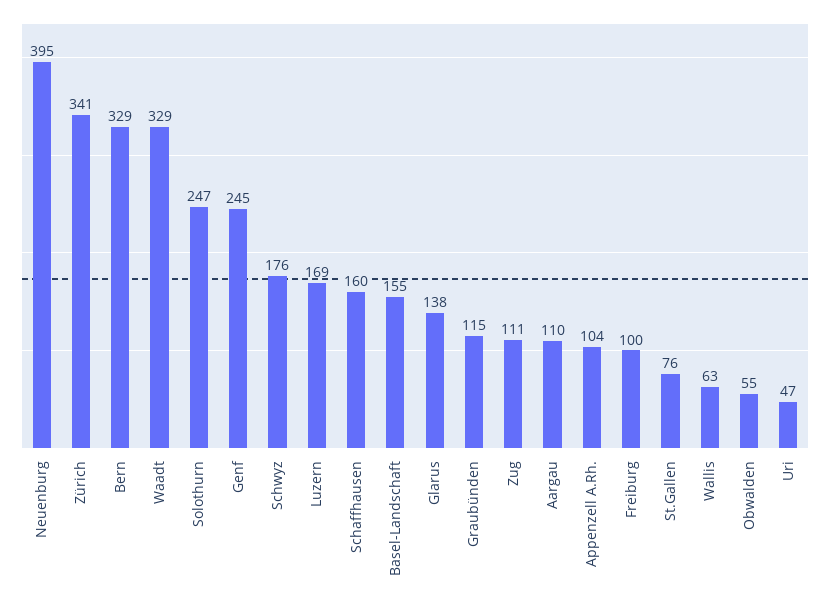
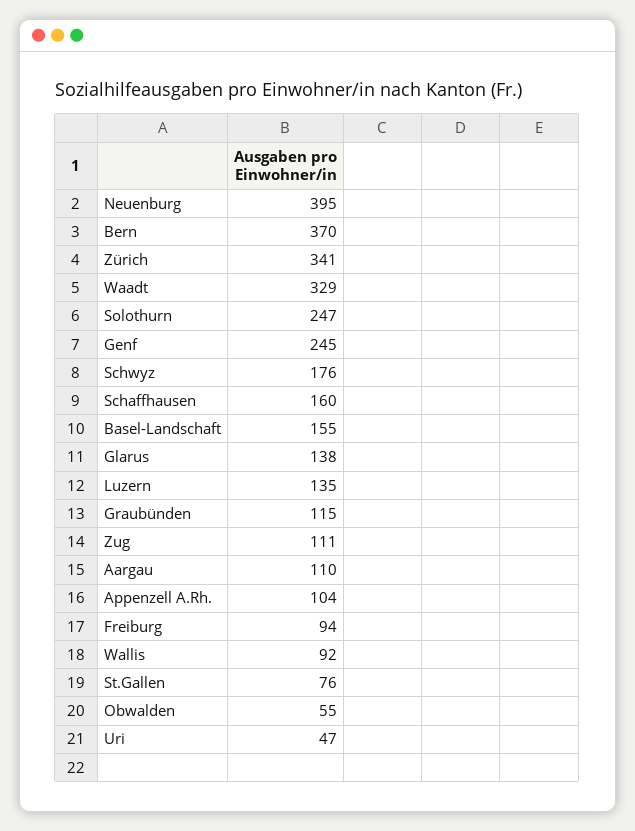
  {
    "Neuenburg": 395,
    "Zürich": 341,
-   "Bern": 329,
+   "Bern": 370,
    "Waadt": 329,
    "Solothurn": 247,
    "Genf": 245,
    "Schwyz": 176,
-   "Luzern": 169,
+   "Luzern": 135,
    "Schaffhausen": 160,
    "Basel-Landschaft": 155,
    "Glarus": 138,
    "Graubünden": 115,
    "Zug": 111,
    "Aargau": 110,
    "Appenzell A.Rh.": 104,
-   "Freiburg": 100,
+   "Freiburg": 94,
    "St.Gallen": 76,
-   "Wallis": 63,
+   "Wallis": 92,
    "Obwalden": 55,
    "Uri": 47
  }

